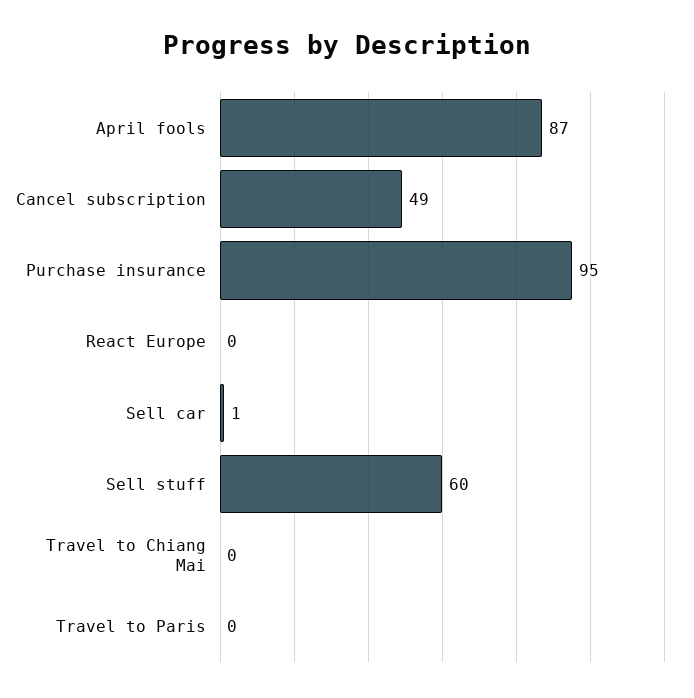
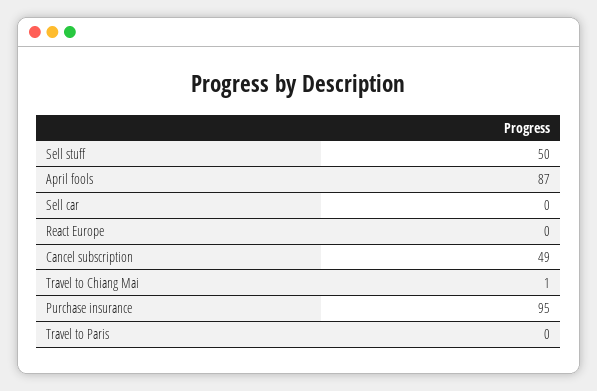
  {
    "April fools": 87,
    "Cancel subscription": 49,
    "Purchase insurance": 95,
    "React Europe": 0,
-   "Sell car": 1,
+   "Sell car": 0,
-   "Sell stuff": 60,
+   "Sell stuff": 50,
-   "Travel to Chiang Mai": 0,
+   "Travel to Chiang Mai": 1,
    "Travel to Paris": 0
  }

